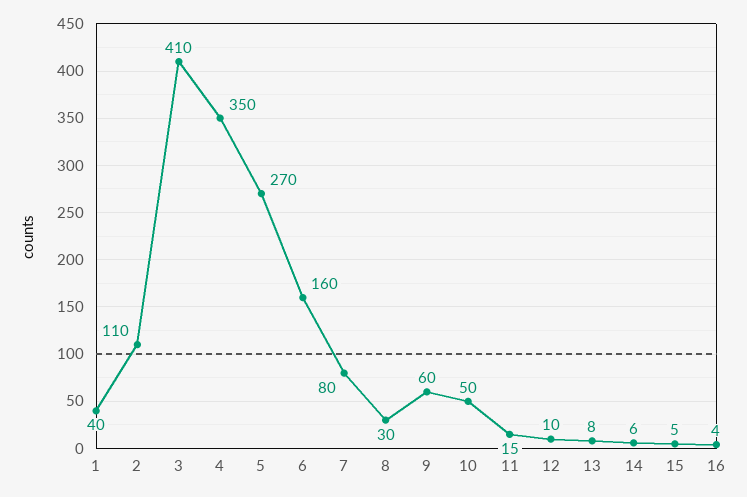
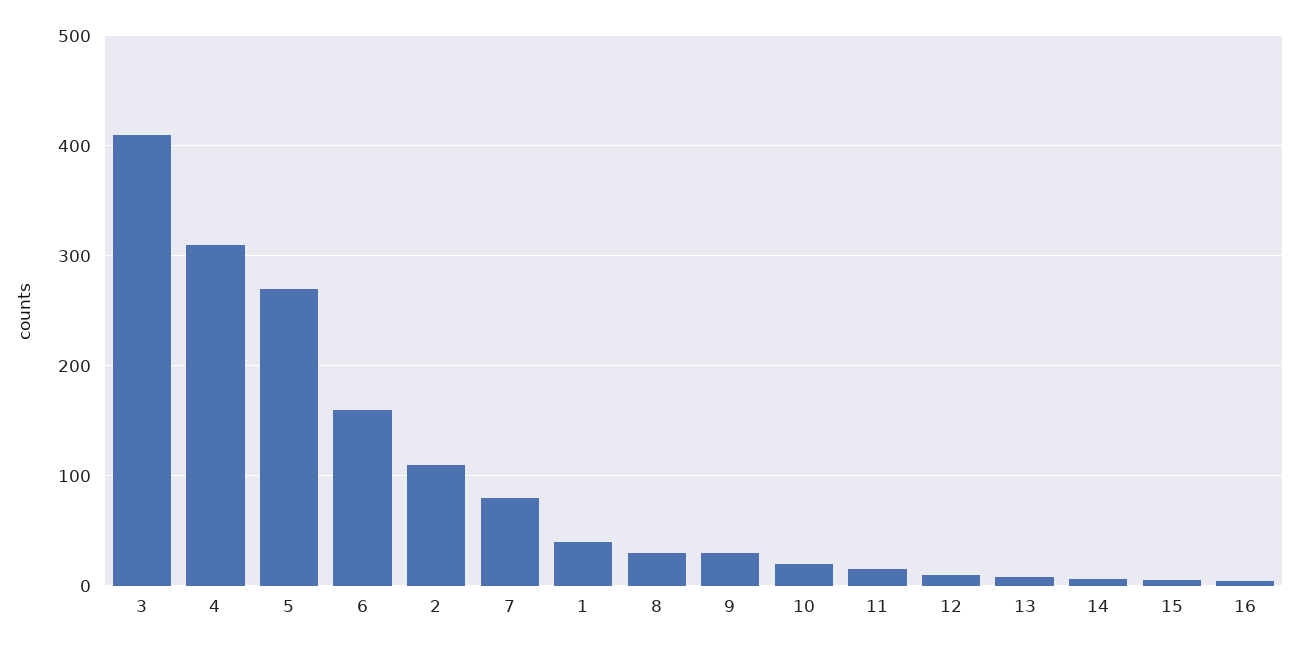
  {
    "1": 40,
    "2": 110,
    "3": 410,
-   "4": 350,
+   "4": 310,
    "5": 270,
    "6": 160,
    "7": 80,
    "8": 30,
-   "9": 60,
+   "9": 30,
-   "10": 50,
+   "10": 20,
    "11": 15,
    "12": 10,
    "13": 8,
    "14": 6,
    "15": 5,
    "16": 4
  }

